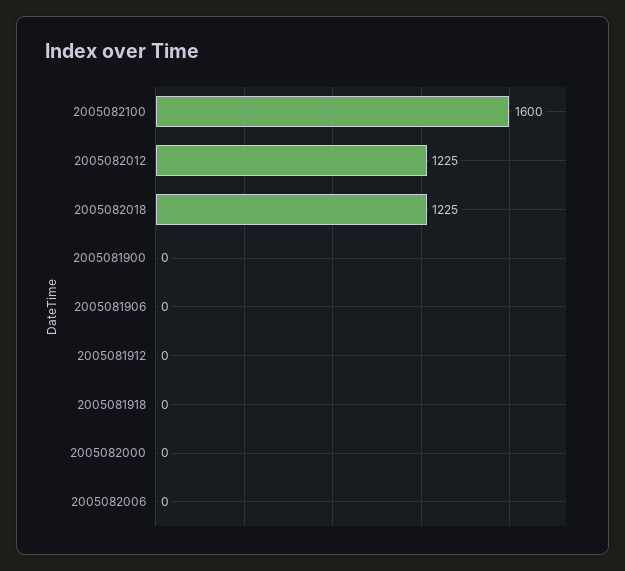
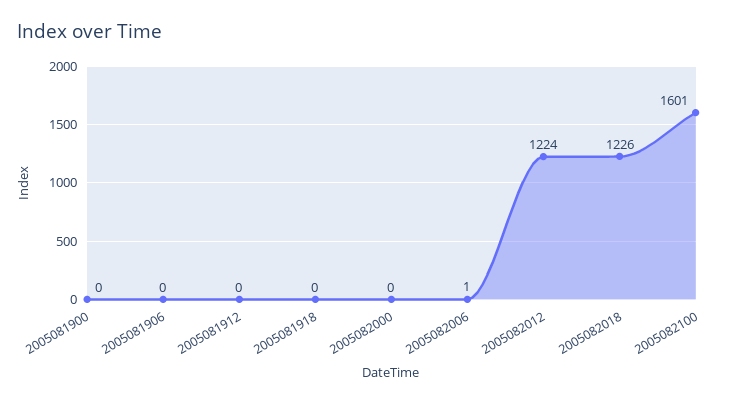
  {
-   "2005082100": 1600,
+   "2005082100": 1601,
-   "2005082012": 1225,
+   "2005082012": 1224,
-   "2005082018": 1225,
+   "2005082018": 1226,
    "2005081900": 0,
    "2005081906": 0,
    "2005081912": 0,
    "2005081918": 0,
    "2005082000": 0,
-   "2005082006": 0
+   "2005082006": 1
  }

